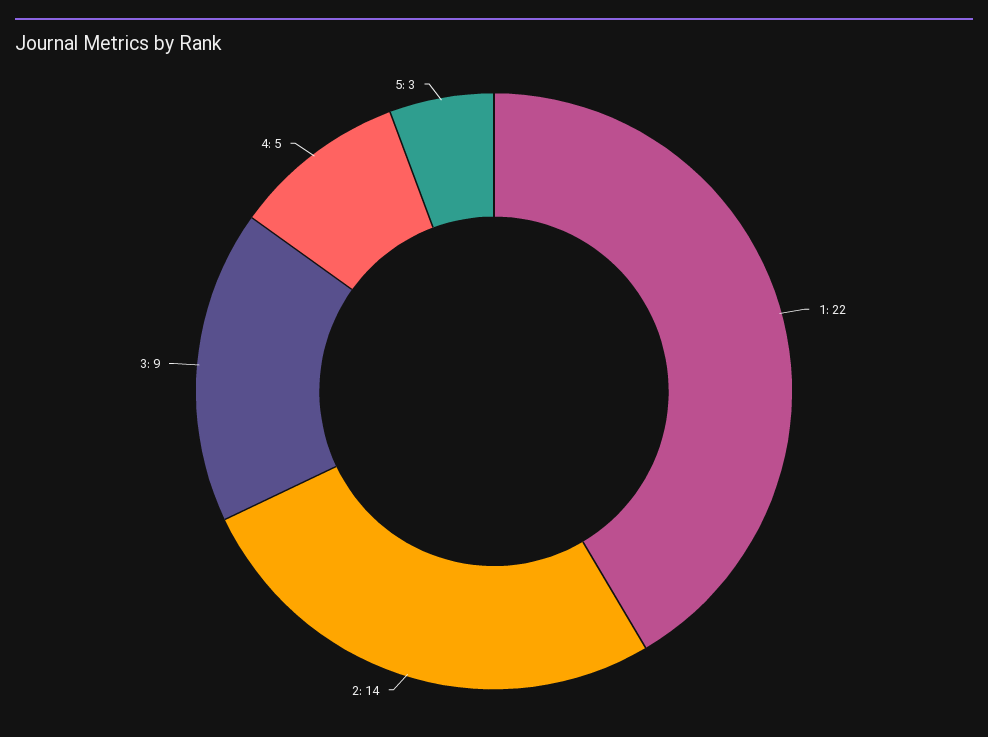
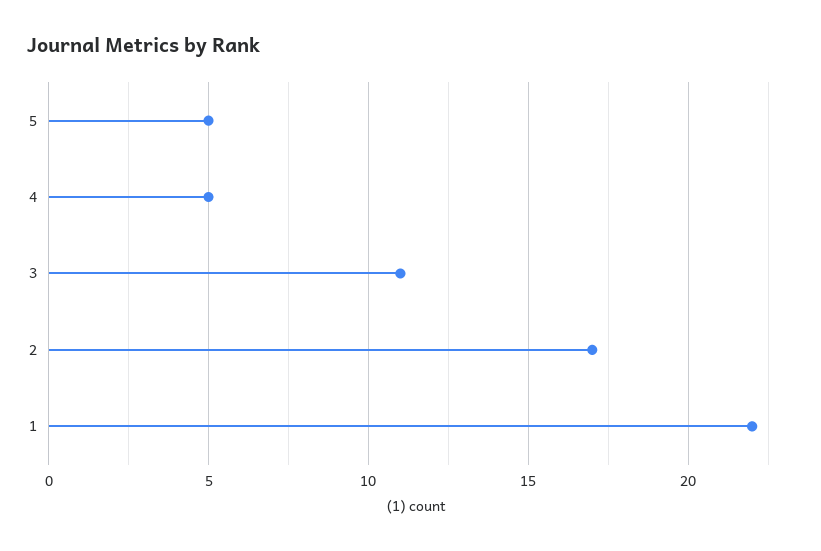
  {
    "1": 22,
-   "2": 14,
+   "2": 17,
-   "3": 9,
+   "3": 11,
    "4": 5,
-   "5": 3
+   "5": 5
  }

